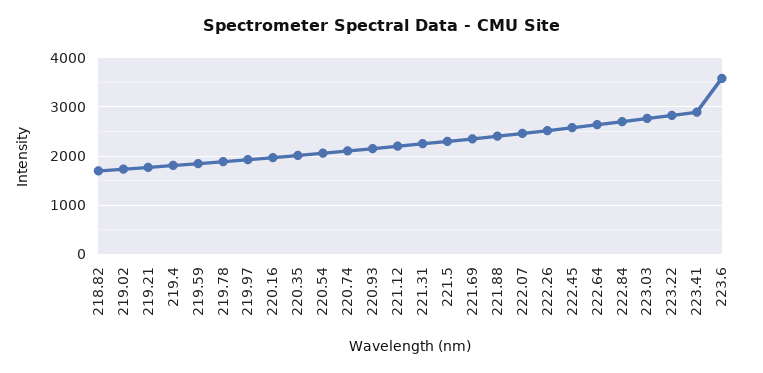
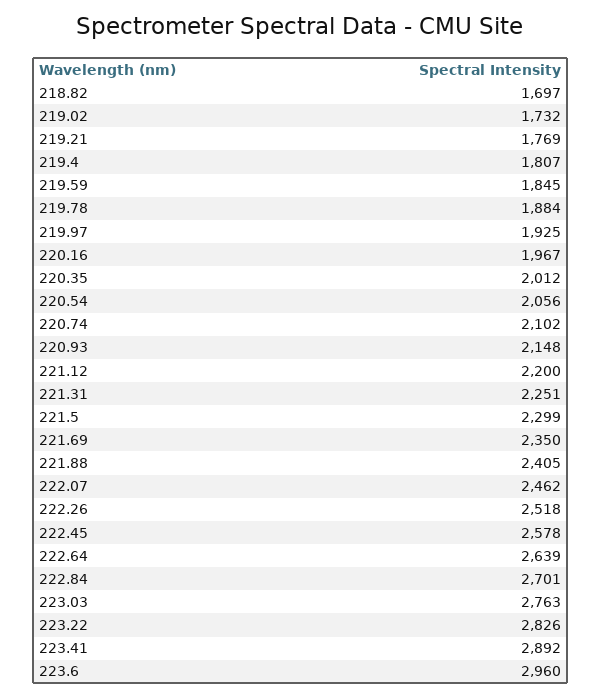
  {
    "218.82": 1697,
    "219.02": 1732,
    "219.21": 1769,
    "219.4": 1807,
    "219.59": 1845,
    "219.78": 1884,
    "219.97": 1925,
    "220.16": 1967,
    "220.35": 2012,
    "220.54": 2056,
    "220.74": 2102,
    "220.93": 2148,
    "221.12": 2200,
    "221.31": 2251,
    "221.5": 2299,
    "221.69": 2350,
    "221.88": 2405,
    "222.07": 2462,
    "222.26": 2518,
    "222.45": 2578,
    "222.64": 2639,
    "222.84": 2701,
    "223.03": 2763,
    "223.22": 2826,
    "223.41": 2892,
-   "223.6": 3600
+   "223.6": 2960
  }

